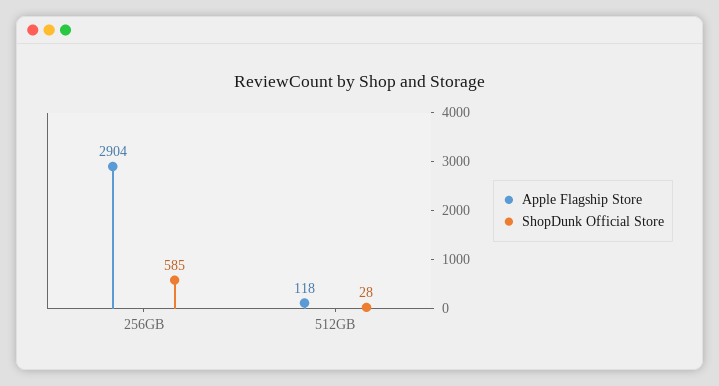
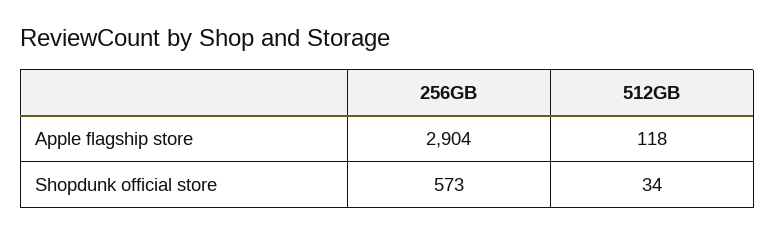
  {
    "Apple Flagship Store": {
      "256GB": 2904,
      "512GB": 118
    },
    "ShopDunk Official Store": {
-     "256GB": 585,
+     "256GB": 573,
-     "512GB": 28
+     "512GB": 34
    }
  }

